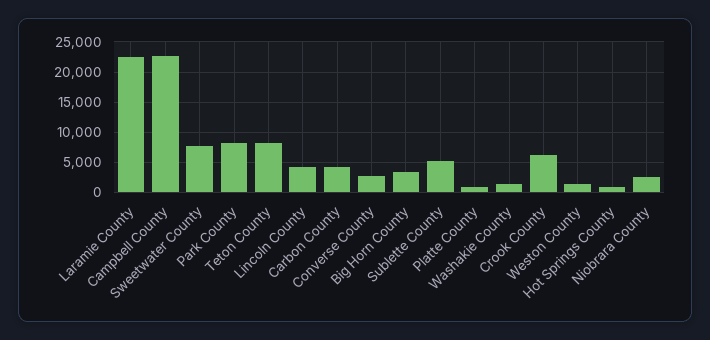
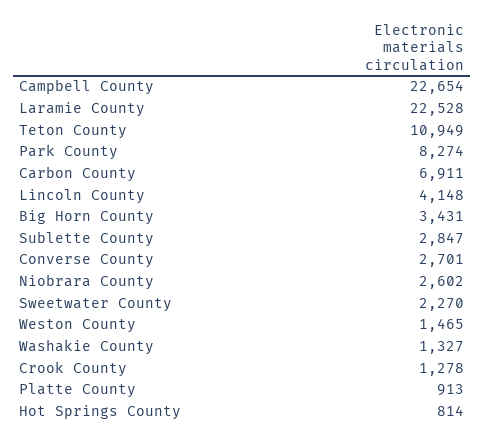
  {
    "Laramie County": 22528,
    "Campbell County": 22654,
-   "Sweetwater County": 8000,
+   "Sweetwater County": 2270,
    "Park County": 8274,
-   "Teton County": 8000,
+   "Teton County": 10949,
    "Lincoln County": 4148,
-   "Carbon County": 4000,
+   "Carbon County": 6911,
    "Converse County": 2701,
    "Big Horn County": 3431,
-   "Sublette County": 5000,
+   "Sublette County": 2847,
    "Platte County": 913,
    "Washakie County": 1327,
-   "Crook County": 6000,
+   "Crook County": 1278,
    "Weston County": 1465,
    "Hot Springs County": 814,
    "Niobrara County": 2602
  }

